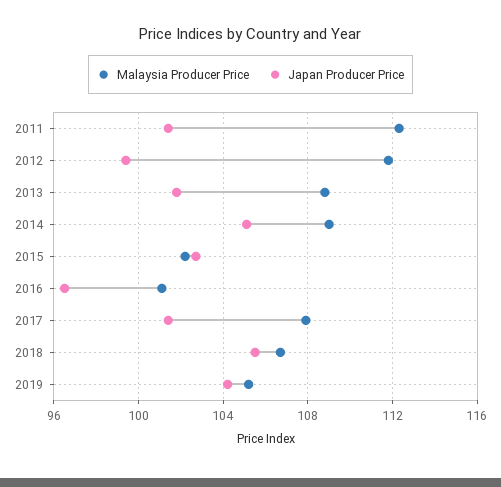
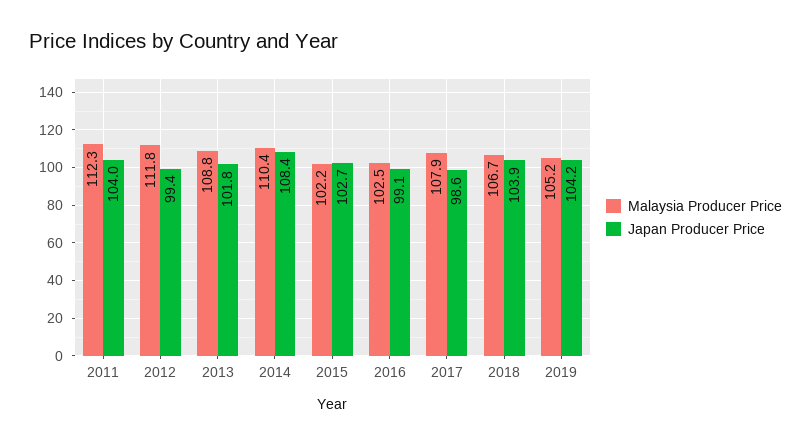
  {
    "Malaysia Producer Price": {
      "2011": 112.3,
      "2012": 111.8,
      "2013": 108.8,
-     "2014": 109,
+     "2014": 110.4,
      "2015": 102.2,
-     "2016": 101,
+     "2016": 102.5,
      "2017": 107.9,
      "2018": 106.7,
      "2019": 105.2
    },
    "Japan Producer Price": {
-     "2011": 101.5,
+     "2011": 104,
      "2012": 99.4,
      "2013": 101.8,
-     "2014": 105,
+     "2014": 108.4,
      "2015": 102.7,
-     "2016": 96.5,
+     "2016": 99.1,
-     "2017": 101.5,
+     "2017": 98.6,
-     "2018": 105.5,
+     "2018": 103.9,
      "2019": 104.2
    }
  }

